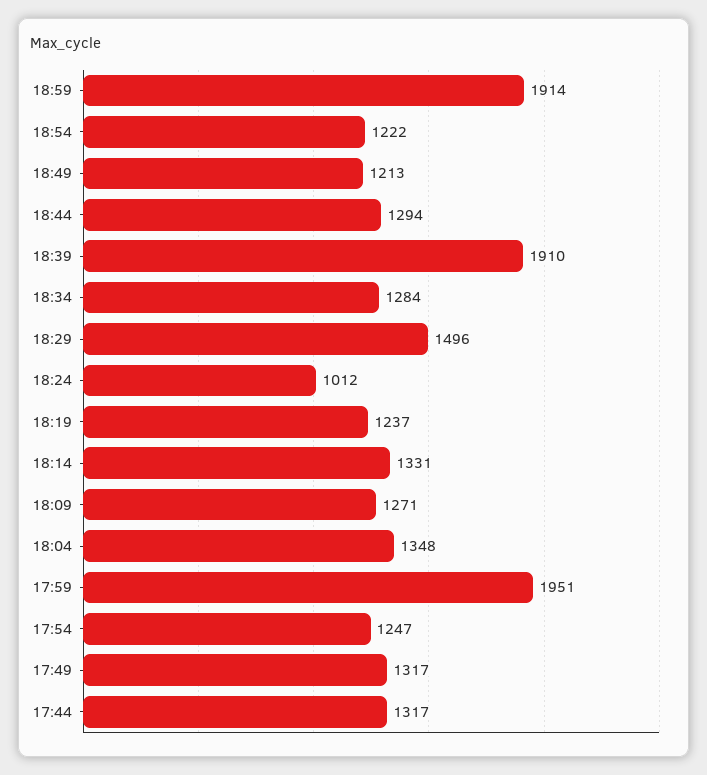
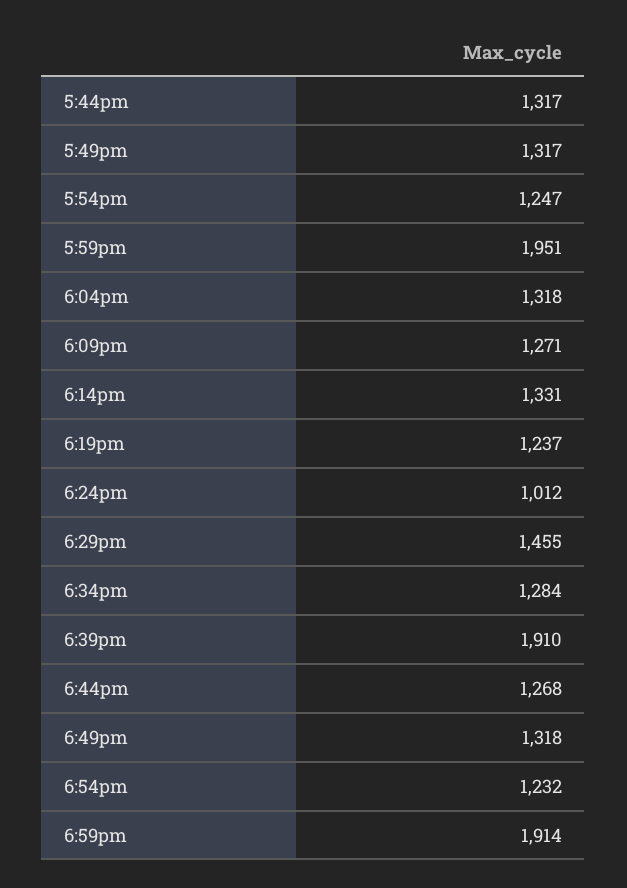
  {
    "18:59": 1914,
-   "18:54": 1222,
+   "18:54": 1232,
-   "18:49": 1213,
+   "18:49": 1318,
-   "18:44": 1294,
+   "18:44": 1268,
    "18:39": 1910,
    "18:34": 1284,
-   "18:29": 1496,
+   "18:29": 1455,
    "18:24": 1012,
    "18:19": 1237,
    "18:14": 1331,
    "18:09": 1271,
-   "18:04": 1348,
+   "18:04": 1318,
    "17:59": 1951,
    "17:54": 1247,
    "17:49": 1317,
    "17:44": 1317
  }

